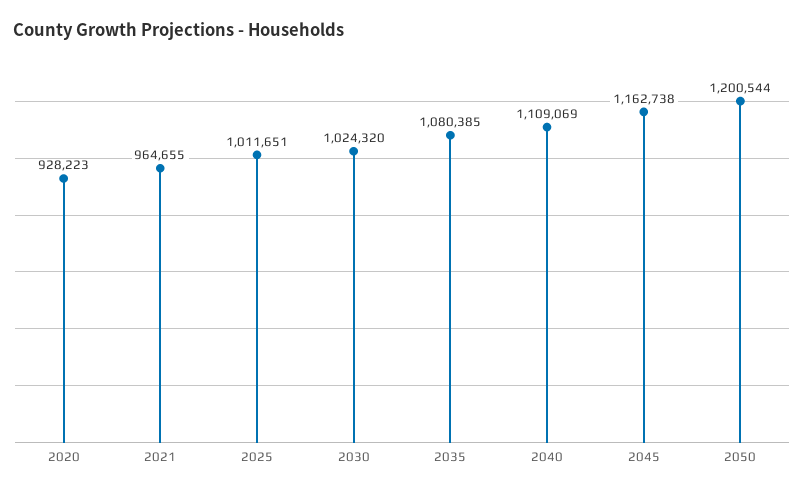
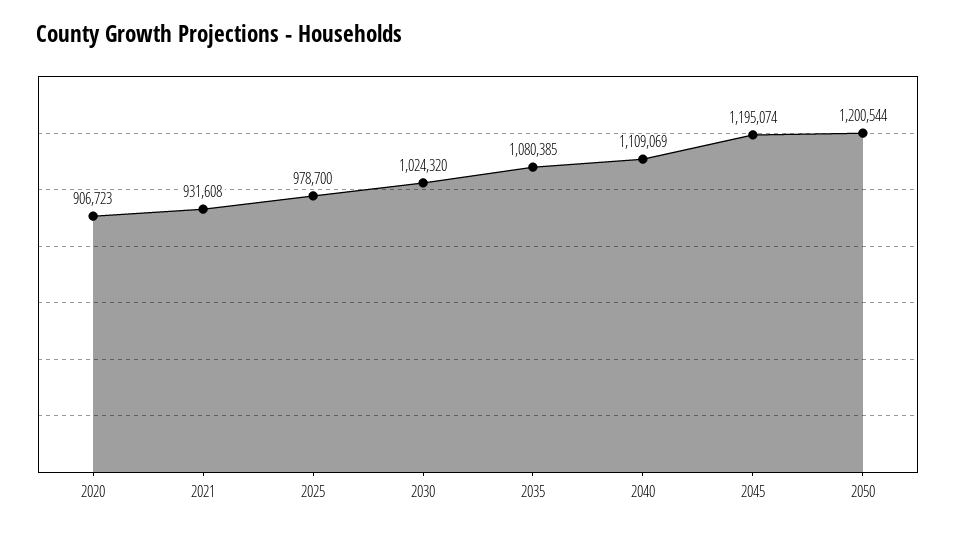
  {
-   "2020": 928223,
+   "2020": 906723,
-   "2021": 964655,
+   "2021": 931608,
-   "2025": 1011651,
+   "2025": 978700,
    "2030": 1024320,
    "2035": 1080385,
    "2040": 1109069,
-   "2045": 1162738,
+   "2045": 1195074,
    "2050": 1200544
  }

